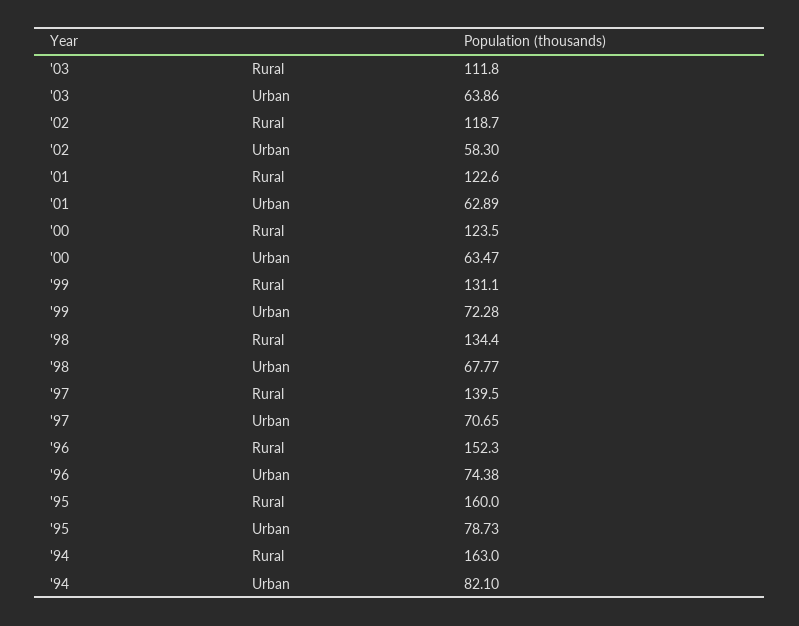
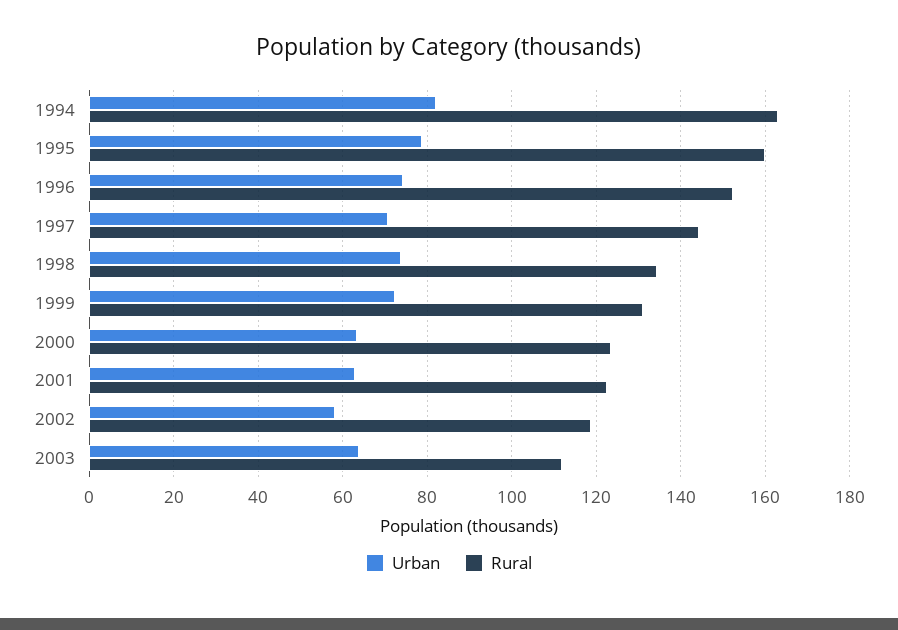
  {
    "Rural": {
      "'03": 111.8,
      "'02": 118.7,
      "'01": 122.6,
      "'00": 123.5,
      "'99": 131.1,
      "'98": 134.4,
-     "'97": 139.5,
+     "'97": 144,
      "'96": 152.3,
      "'95": 160,
      "'94": 163
    },
    "Urban": {
      "'03": 63.86,
      "'02": 58.3,
      "'01": 62.89,
      "'00": 63.47,
      "'99": 72.28,
-     "'98": 67.77,
+     "'98": 74,
      "'97": 70.65,
      "'96": 74.38,
      "'95": 78.73,
      "'94": 82.1
    }
  }

